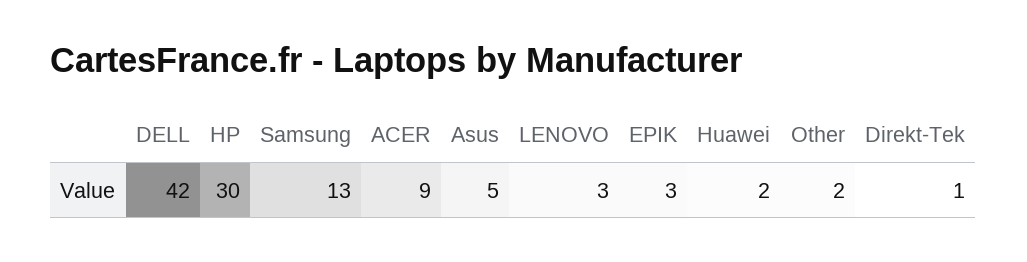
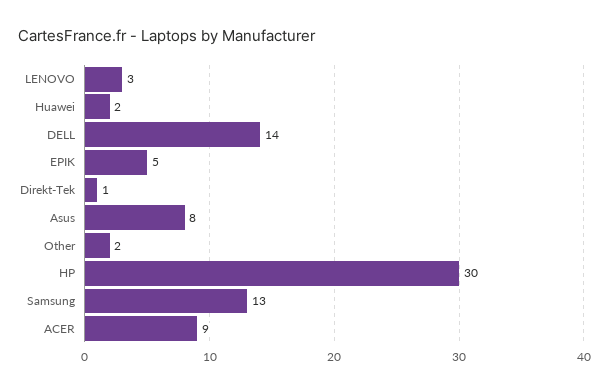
  {
-   "DELL": 42,
+   "DELL": 14,
    "HP": 30,
    "Samsung": 13,
    "ACER": 9,
-   "Asus": 5,
+   "Asus": 8,
    "LENOVO": 3,
-   "EPIK": 3,
+   "EPIK": 5,
    "Huawei": 2,
    "Other": 2,
    "Direkt-Tek": 1
  }

